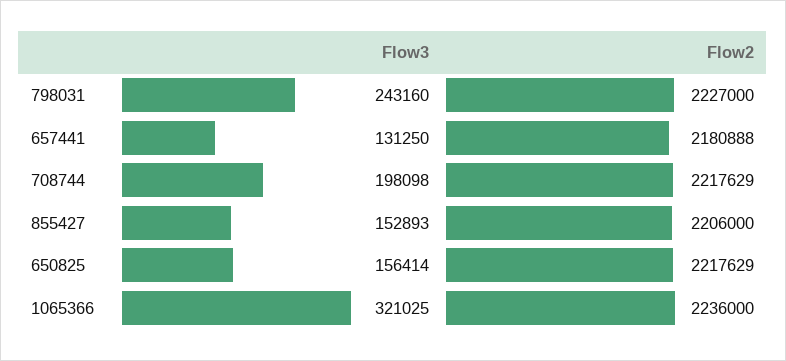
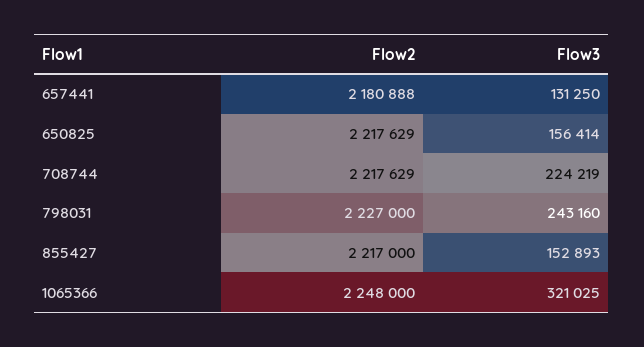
  {
    "Flow3": {
      "798031": 243160,
      "657441": 131250,
-     "708744": 198098,
+     "708744": 224219,
      "855427": 152893,
      "650825": 156414,
      "1065366": 321025
    },
    "Flow2": {
      "798031": 2227000,
      "657441": 2180888,
      "708744": 2217629,
-     "855427": 2206000,
+     "855427": 2217000,
      "650825": 2217629,
-     "1065366": 2236000
+     "1065366": 2248000
    }
  }

